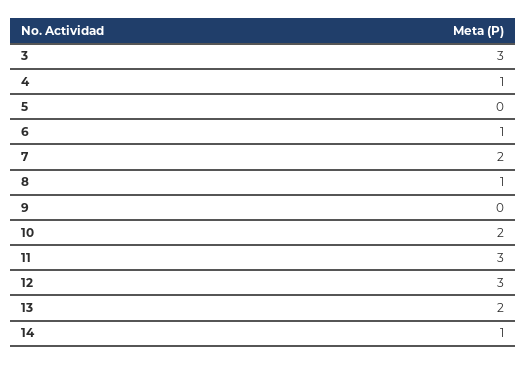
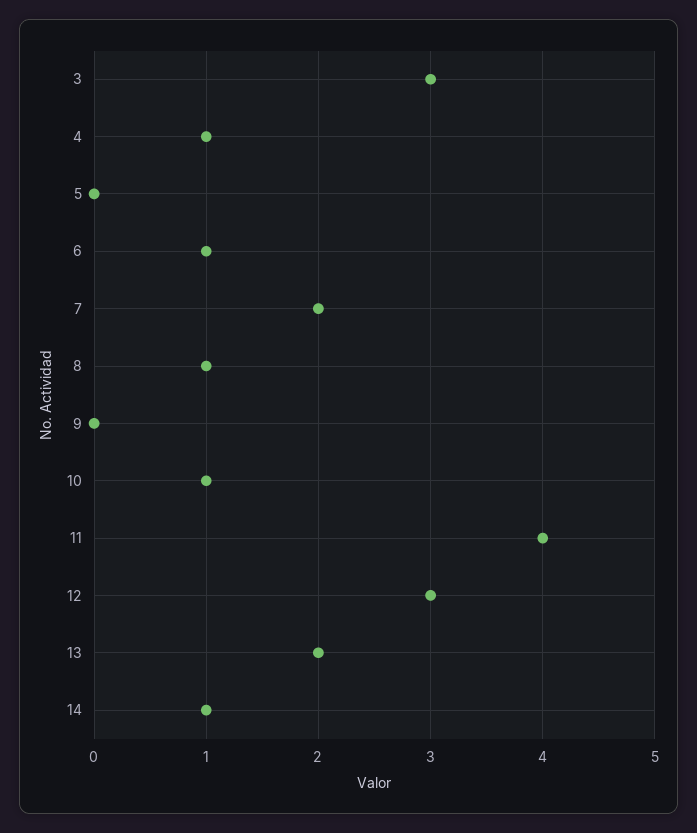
  {
    "3": 3,
    "4": 1,
    "5": 0,
    "6": 1,
    "7": 2,
    "8": 1,
    "9": 0,
-   "10": 2,
+   "10": 1,
-   "11": 3,
+   "11": 4,
    "12": 3,
    "13": 2,
    "14": 1
  }

